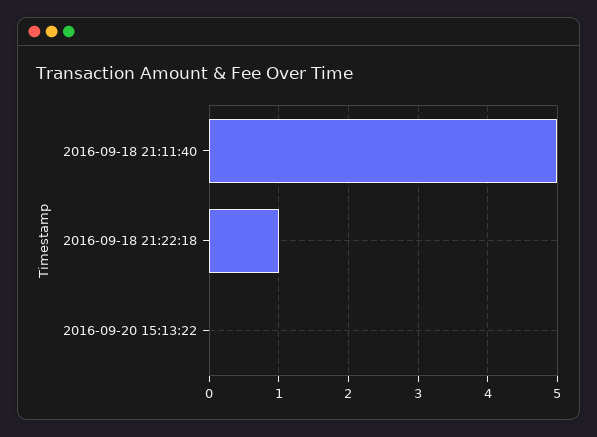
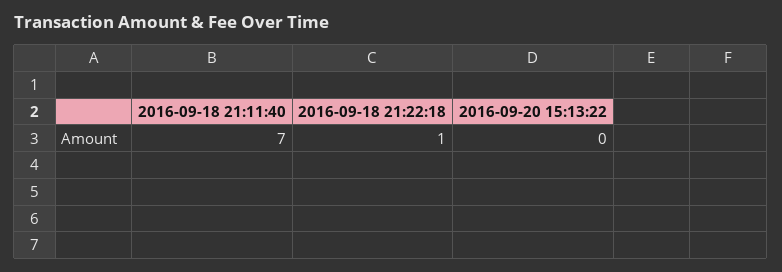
  {
-   "2016-09-18 21:11:40": 5,
+   "2016-09-18 21:11:40": 7,
    "2016-09-18 21:22:18": 1,
    "2016-09-20 15:13:22": 0
  }

